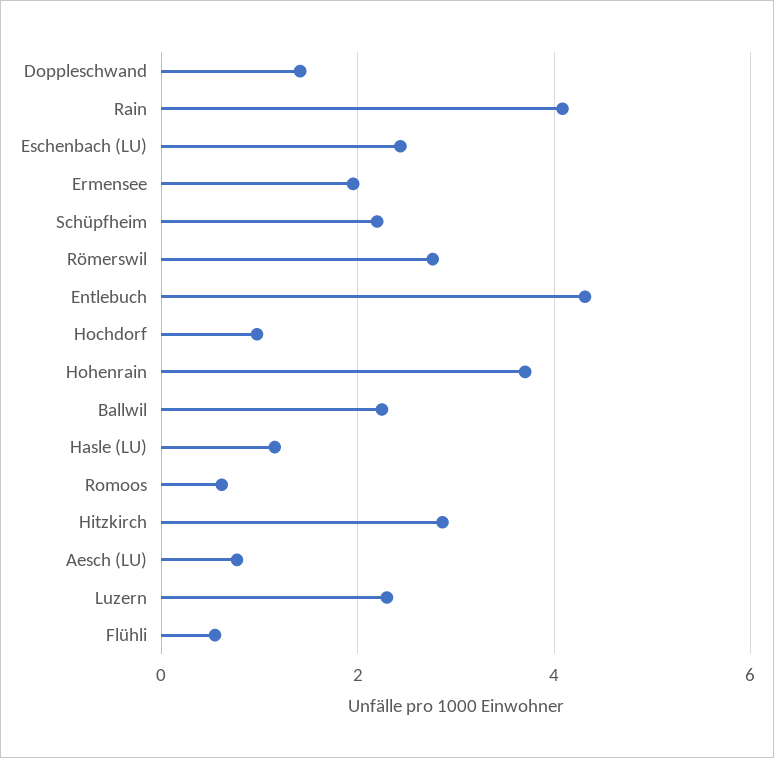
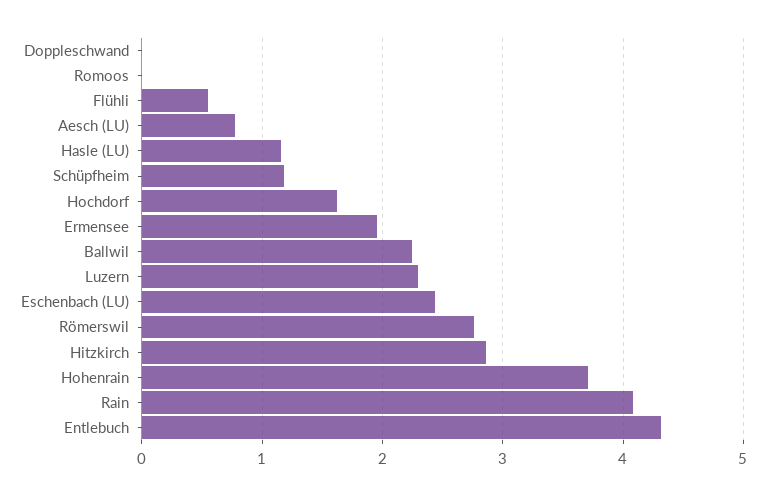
  {
-   "Doppleschwand": 1.4,
+   "Doppleschwand": 0,
    "Rain": 4.1,
    "Eschenbach (LU)": 2.4,
    "Ermensee": 2,
-   "Schüpfheim": 2.2,
+   "Schüpfheim": 1.2,
    "Römerswil": 2.8,
    "Entlebuch": 4.3,
-   "Hochdorf": 1,
+   "Hochdorf": 1.6,
    "Hohenrain": 3.7,
    "Ballwil": 2.2,
    "Hasle (LU)": 1.2,
-   "Romoos": 0.6,
+   "Romoos": 0,
    "Hitzkirch": 2.9,
    "Aesch (LU)": 0.8,
    "Luzern": 2.3,
    "Flühli": 0.5
  }

